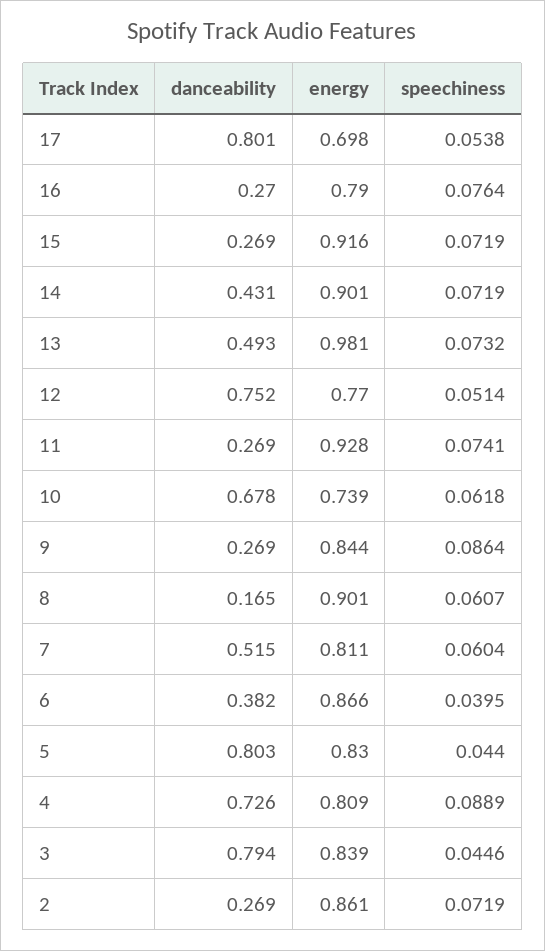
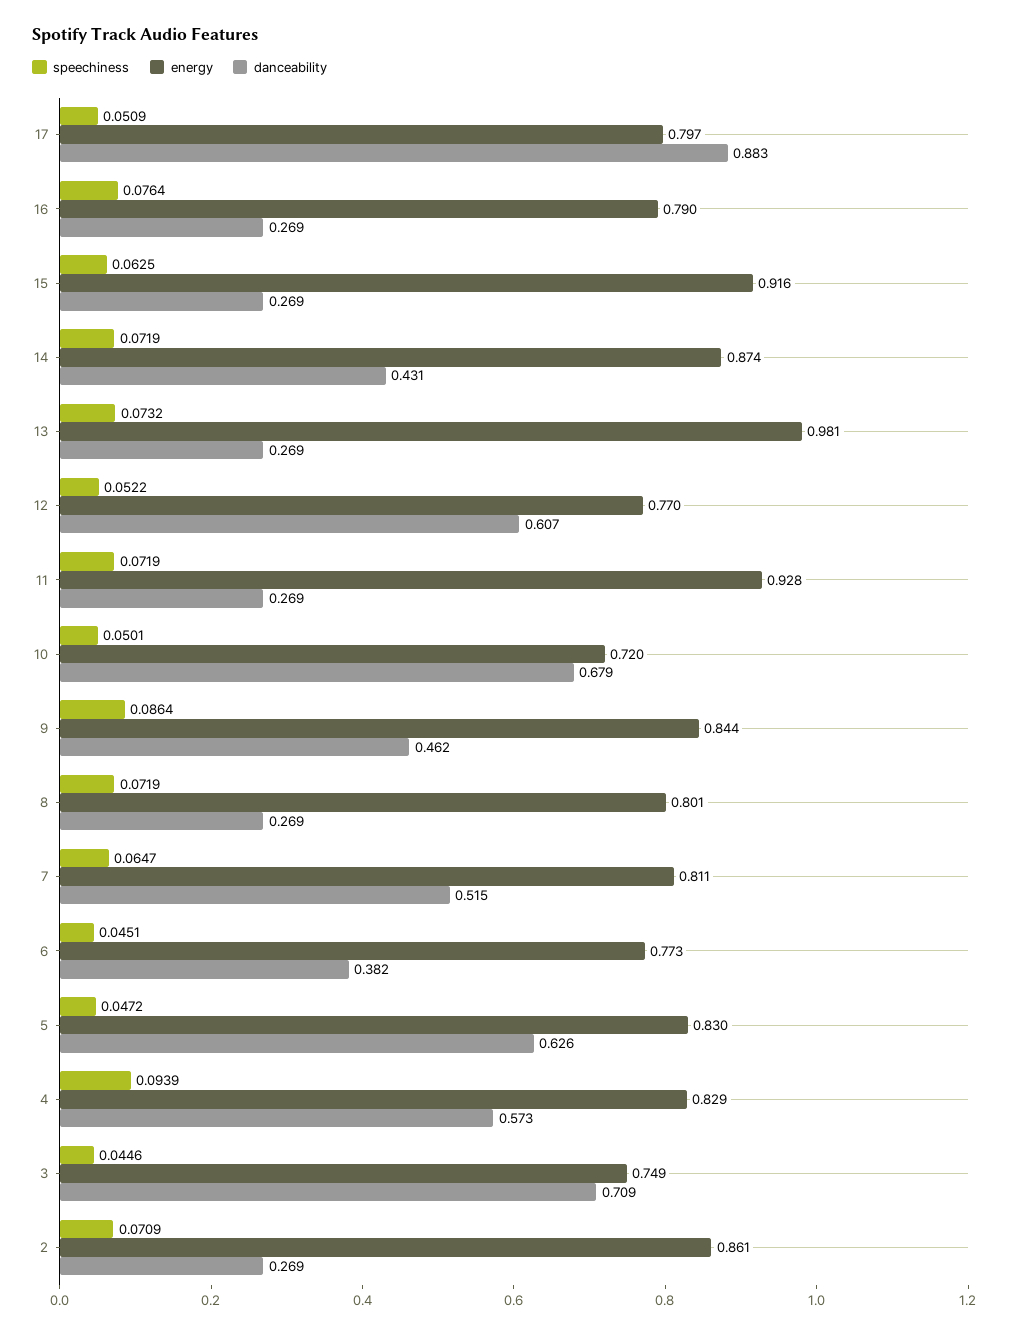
  {
    "danceability": {
-     "17": 0.801,
+     "17": 0.883,
-     "16": 0.27,
+     "16": 0.269,
      "15": 0.269,
      "14": 0.431,
-     "13": 0.493,
+     "13": 0.269,
-     "12": 0.752,
+     "12": 0.607,
      "11": 0.269,
-     "10": 0.678,
+     "10": 0.679,
-     "9": 0.269,
+     "9": 0.462,
-     "8": 0.165,
+     "8": 0.269,
      "7": 0.515,
      "6": 0.382,
-     "5": 0.803,
+     "5": 0.626,
-     "4": 0.726,
+     "4": 0.573,
-     "3": 0.794,
+     "3": 0.709,
      "2": 0.269
    },
    "energy": {
-     "17": 0.698,
+     "17": 0.797,
      "16": 0.79,
      "15": 0.916,
-     "14": 0.901,
+     "14": 0.874,
      "13": 0.981,
      "12": 0.77,
      "11": 0.928,
-     "10": 0.739,
+     "10": 0.72,
      "9": 0.844,
-     "8": 0.901,
+     "8": 0.801,
      "7": 0.811,
-     "6": 0.866,
+     "6": 0.773,
      "5": 0.83,
-     "4": 0.809,
+     "4": 0.829,
-     "3": 0.839,
+     "3": 0.749,
      "2": 0.861
    },
    "speechiness": {
-     "17": 0.0538,
+     "17": 0.0509,
      "16": 0.0764,
-     "15": 0.0719,
+     "15": 0.0625,
      "14": 0.0719,
      "13": 0.0732,
-     "12": 0.0514,
+     "12": 0.0522,
-     "11": 0.0741,
+     "11": 0.0719,
-     "10": 0.0618,
+     "10": 0.0501,
      "9": 0.0864,
-     "8": 0.0607,
+     "8": 0.0719,
-     "7": 0.0604,
+     "7": 0.0647,
-     "6": 0.0395,
+     "6": 0.0451,
-     "5": 0.044,
+     "5": 0.0472,
-     "4": 0.0889,
+     "4": 0.0939,
      "3": 0.0446,
-     "2": 0.0719
+     "2": 0.0709
    }
  }

